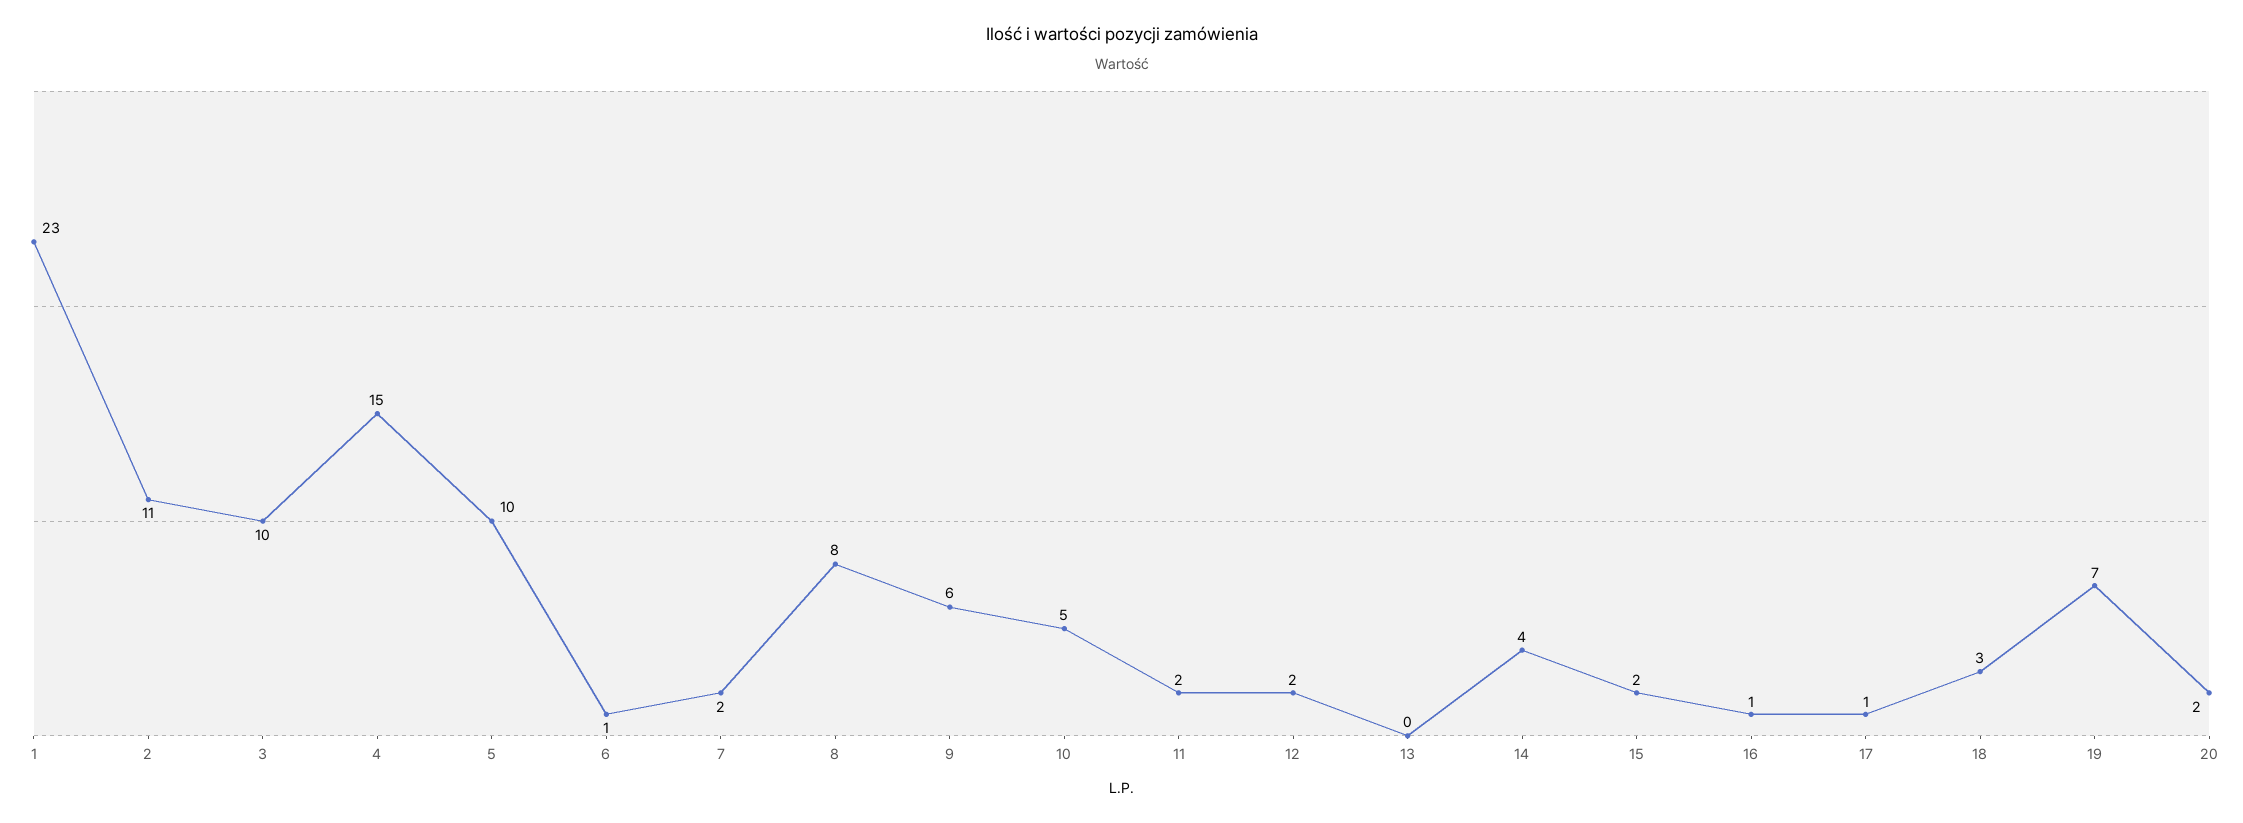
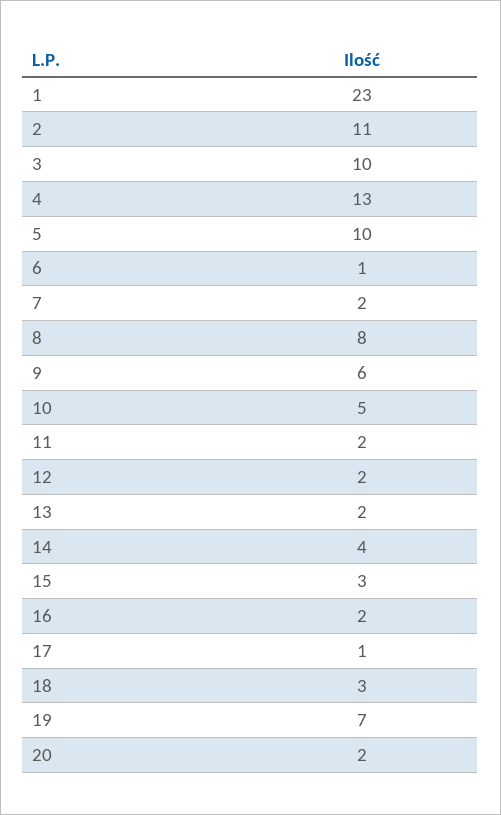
  {
    "1": 23,
    "2": 11,
    "3": 10,
-   "4": 15,
+   "4": 13,
    "5": 10,
    "6": 1,
    "7": 2,
    "8": 8,
    "9": 6,
    "10": 5,
    "11": 2,
    "12": 2,
-   "13": 0,
+   "13": 2,
    "14": 4,
-   "15": 2,
+   "15": 3,
-   "16": 1,
+   "16": 2,
    "17": 1,
    "18": 3,
    "19": 7,
    "20": 2
  }

